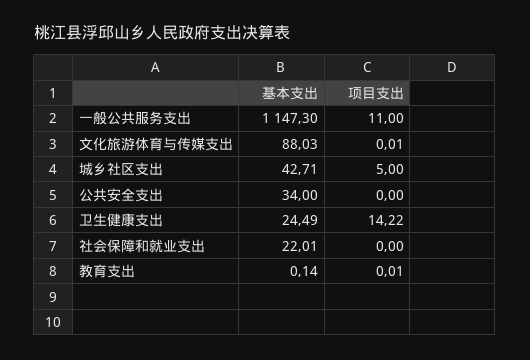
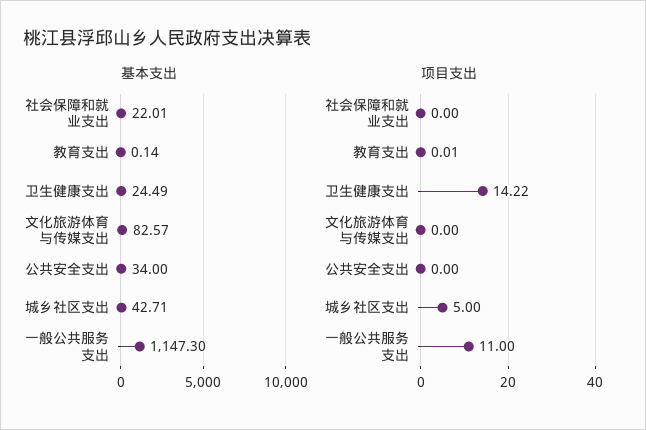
  {
    "基本支出": {
      "一般公共服务支出": 1147.3,
-     "文化旅游体育与传媒支出": 88.03,
+     "文化旅游体育与传媒支出": 82.57,
      "城乡社区支出": 42.71,
      "公共安全支出": 34,
      "卫生健康支出": 24.49,
      "社会保障和就业支出": 22.01,
      "教育支出": 0.14
    },
    "项目支出": {
      "一般公共服务支出": 11,
-     "文化旅游体育与传媒支出": 0.01,
+     "文化旅游体育与传媒支出": 0,
      "城乡社区支出": 5,
      "公共安全支出": 0,
      "卫生健康支出": 14.22,
      "社会保障和就业支出": 0,
      "教育支出": 0.01
    }
  }

